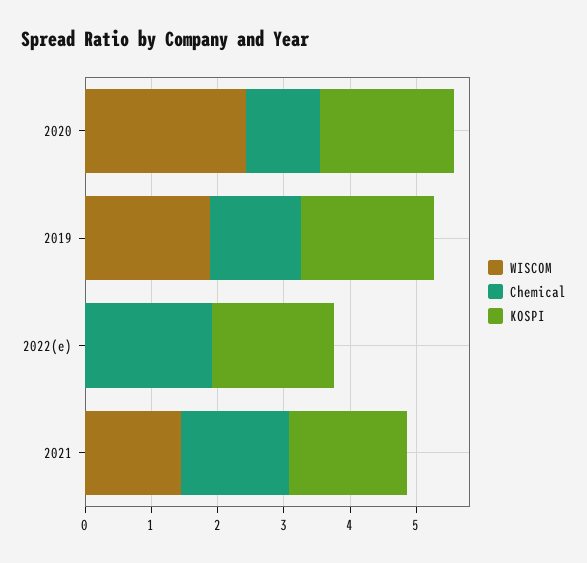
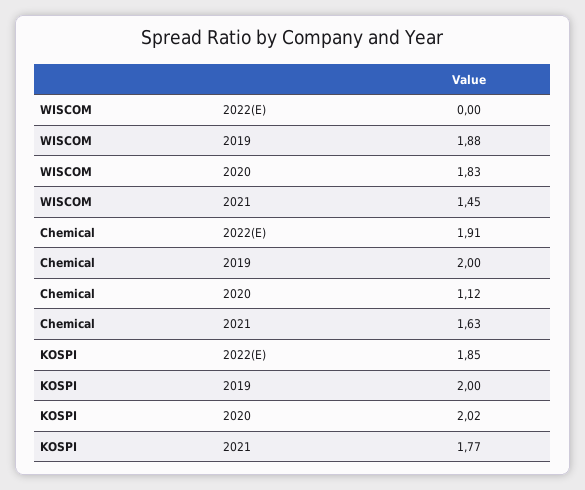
  {
    "WISCOM": {
-     "2020": 2.4,
+     "2020": 1.83,
      "2019": 1.88,
      "2022(e)": 0,
      "2021": 1.45
    },
    "Chemical": {
      "2020": 1.12,
-     "2019": 1.4,
+     "2019": 2,
      "2022(e)": 1.91,
      "2021": 1.63
    },
    "KOSPI": {
      "2020": 2.02,
      "2019": 2,
      "2022(e)": 1.85,
      "2021": 1.77
    }
  }

